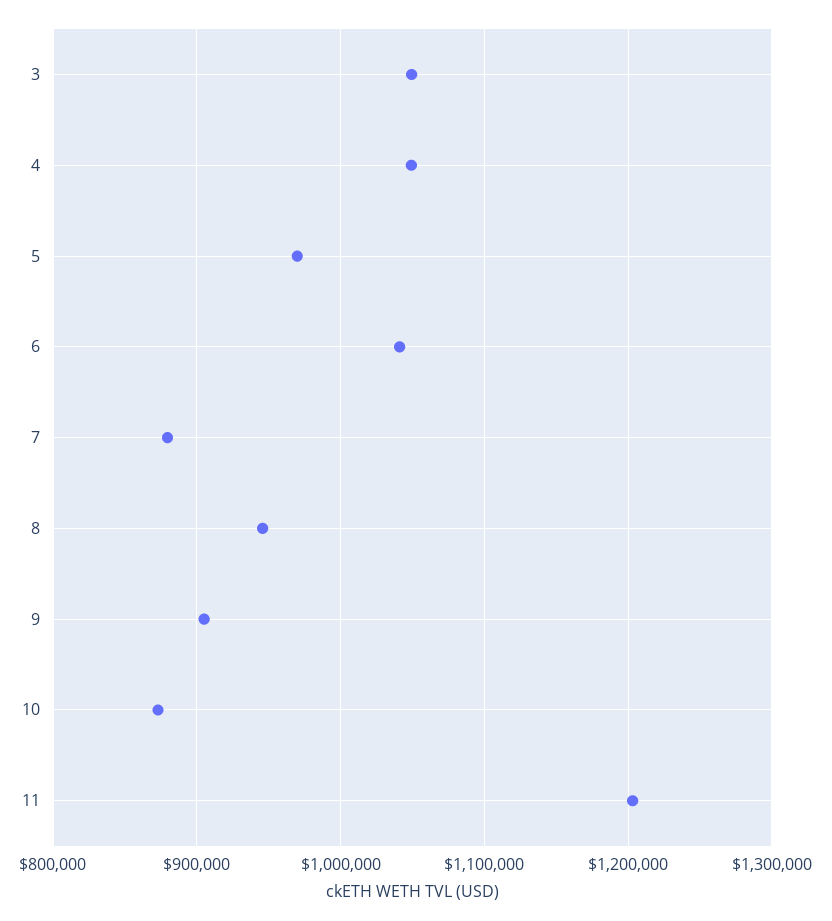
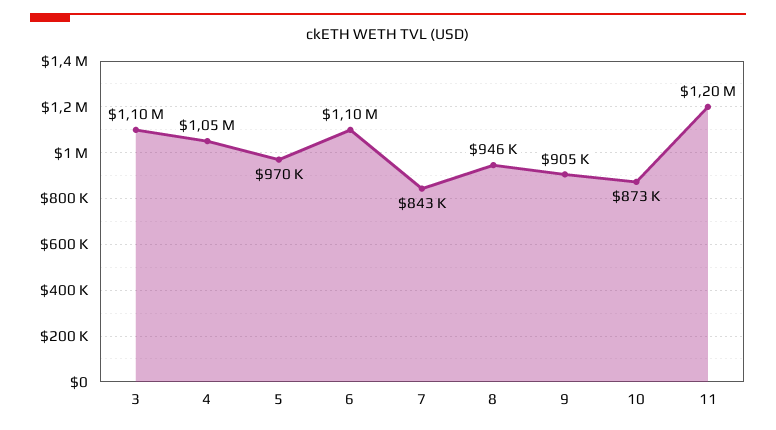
  {
-   "3": 1050000,
+   "3": 1100000,
    "4": 1050000,
    "5": 970000,
-   "6": 1040000,
+   "6": 1100000,
-   "7": 880000,
+   "7": 843000,
    "8": 946000,
    "9": 905000,
    "10": 873000,
    "11": 1200000
  }

